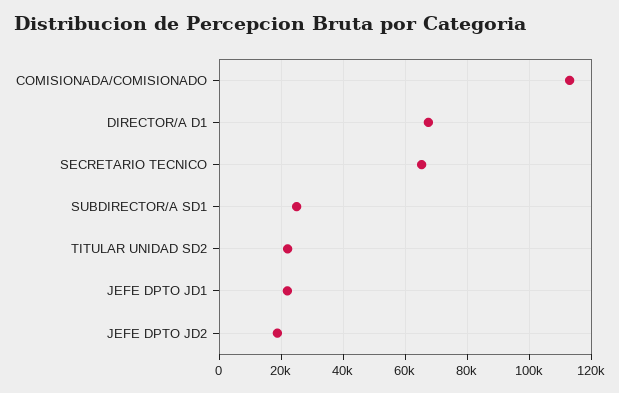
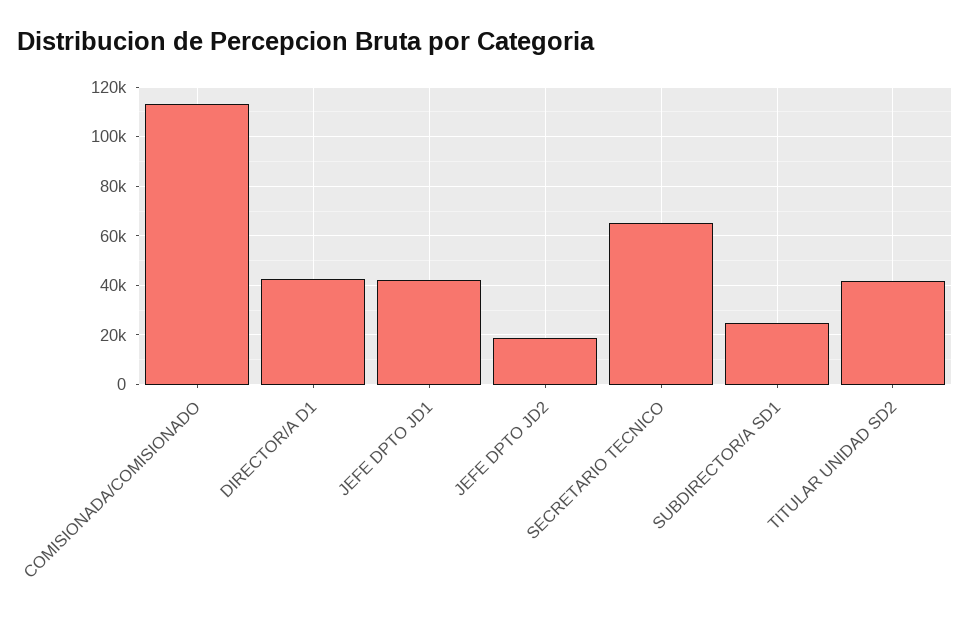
  {
    "COMISIONADA/COMISIONADO": 114000,
-   "DIRECTOR/A D1": 68000,
+   "DIRECTOR/A D1": 42500,
    "SECRETARIO TECNICO": 66000,
    "SUBDIRECTOR/A SD1": 26000,
-   "TITULAR UNIDAD SD2": 22000,
+   "TITULAR UNIDAD SD2": 42500,
-   "JEFE DPTO JD1": 22000,
+   "JEFE DPTO JD1": 42500,
    "JEFE DPTO JD2": 18000
  }

